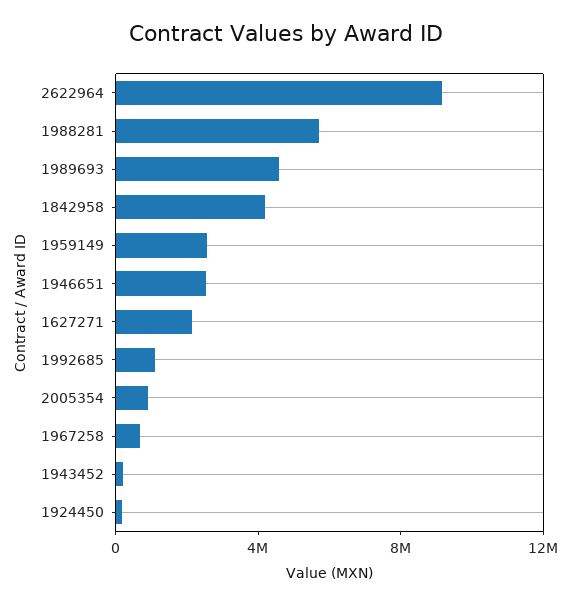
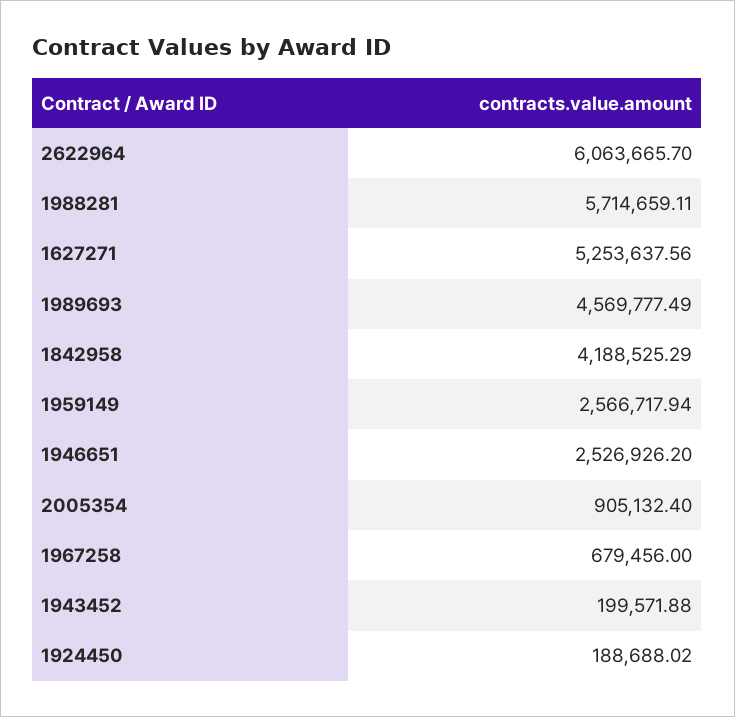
  {
-   "2622964": 9000000,
+   "2622964": 6063665.7,
    "1988281": 5714659.11,
    "1989693": 4569777.49,
    "1842958": 4188525.29,
    "1959149": 2566717.94,
    "1946651": 2526926.2,
-   "1627271": 2000000,
+   "1627271": 5253637.56,
-   "1992685": 1000000,
    "2005354": 905132.4,
    "1967258": 679456,
    "1943452": 199571.88,
    "1924450": 188688.02
  }

